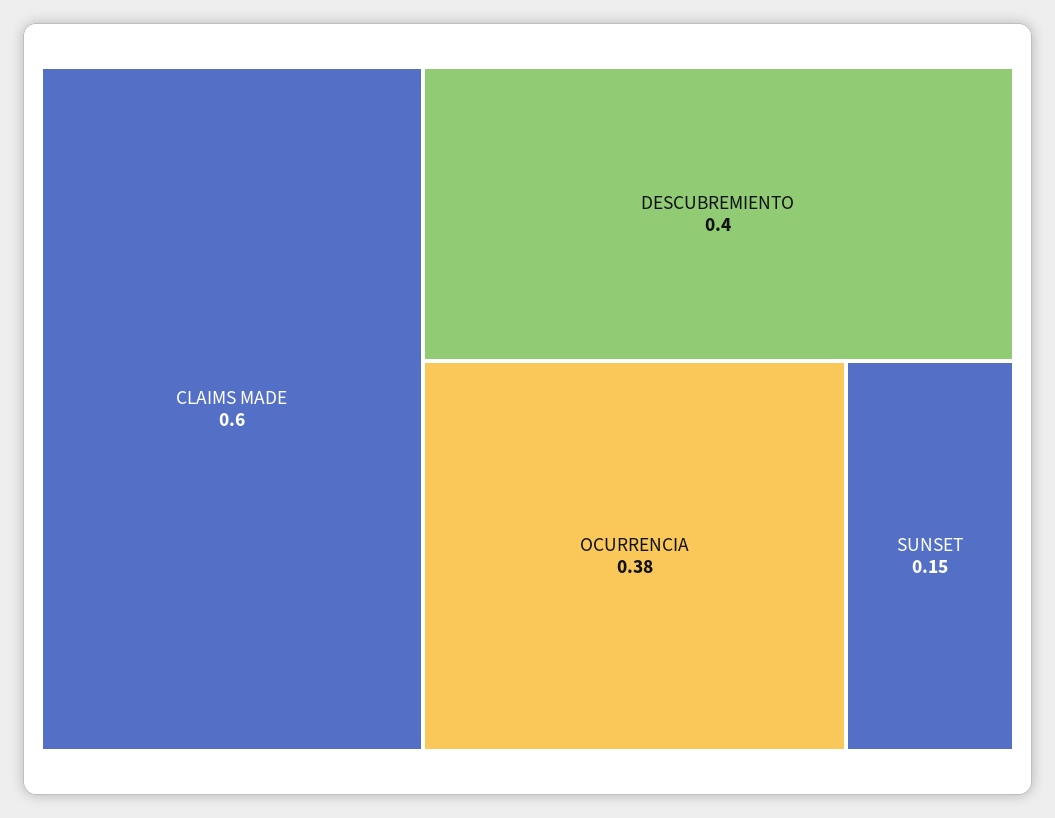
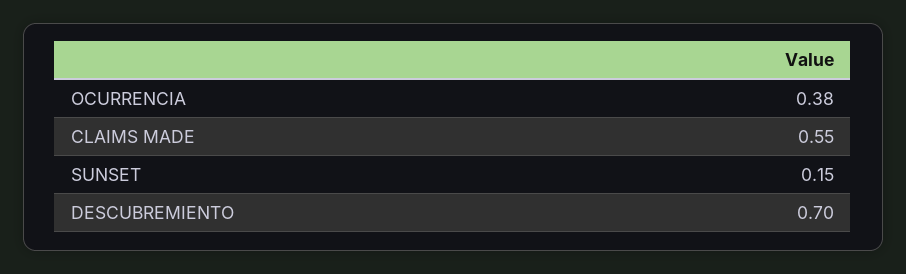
  {
-   "CLAIMS MADE": 0.6,
+   "CLAIMS MADE": 0.55,
-   "DESCUBREMIENTO": 0.4,
+   "DESCUBREMIENTO": 0.7,
    "OCURRENCIA": 0.38,
    "SUNSET": 0.15
  }

